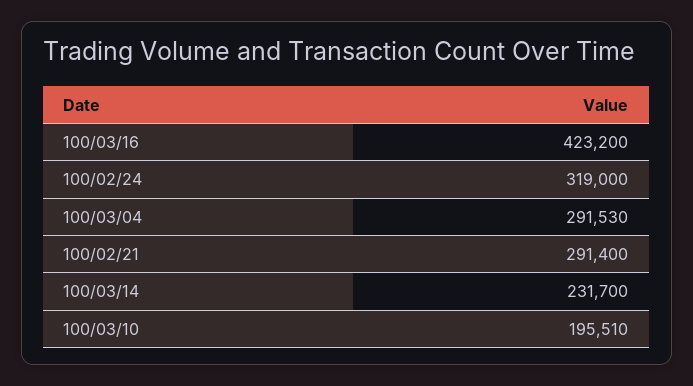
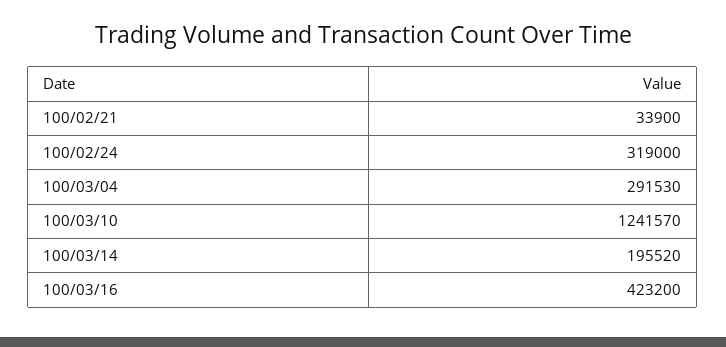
  {
    "100/03/16": 423200,
    "100/02/24": 319000,
    "100/03/04": 291530,
-   "100/02/21": 291400,
+   "100/02/21": 33900,
-   "100/03/14": 231700,
+   "100/03/14": 195520,
-   "100/03/10": 195510
+   "100/03/10": 1241570
  }

